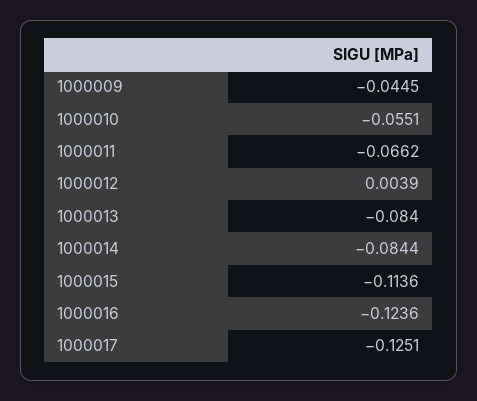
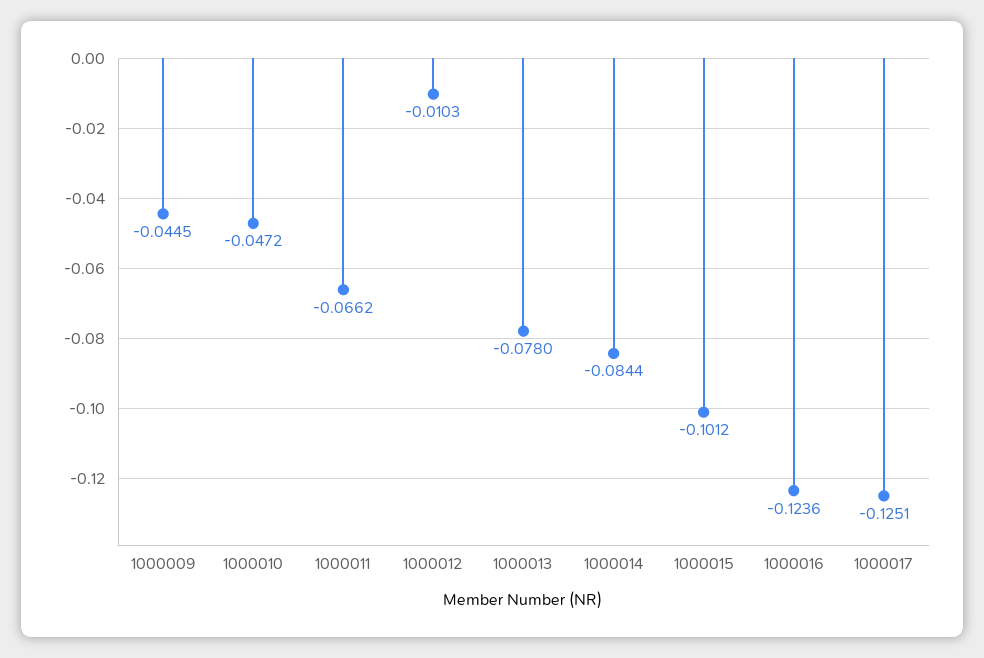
  {
    "1000009": -0.0445,
-   "1000010": -0.0551,
+   "1000010": -0.0472,
    "1000011": -0.0662,
-   "1000012": 0.0039,
+   "1000012": -0.0103,
-   "1000013": -0.084,
+   "1000013": -0.078,
    "1000014": -0.0844,
-   "1000015": -0.1136,
+   "1000015": -0.1012,
    "1000016": -0.1236,
    "1000017": -0.1251
  }

